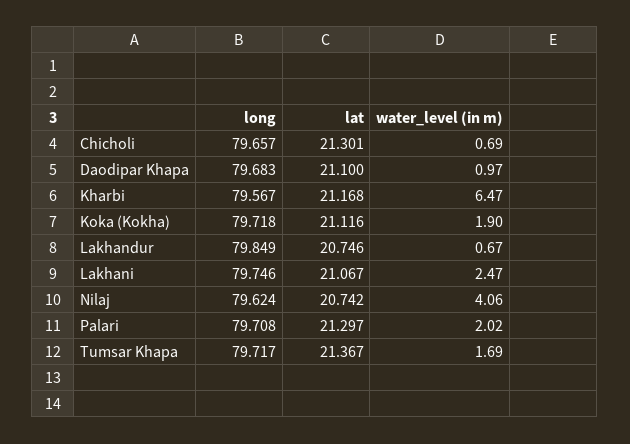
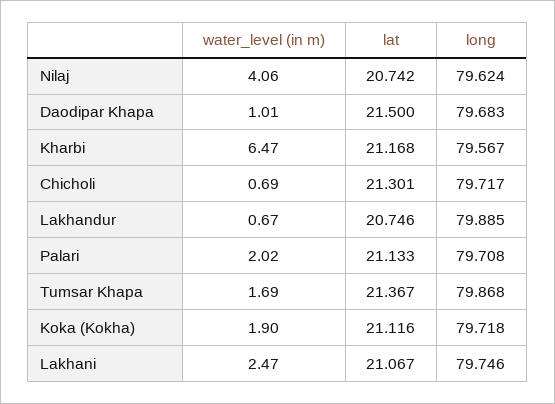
  {
    "long": {
-     "Chicholi": 79.657,
+     "Chicholi": 79.717,
      "Daodipar Khapa": 79.683,
      "Kharbi": 79.567,
      "Koka (Kokha)": 79.718,
-     "Lakhandur": 79.849,
+     "Lakhandur": 79.885,
      "Lakhani": 79.746,
      "Nilaj": 79.624,
      "Palari": 79.708,
-     "Tumsar Khapa": 79.717
+     "Tumsar Khapa": 79.868
    },
    "lat": {
      "Chicholi": 21.301,
-     "Daodipar Khapa": 21.1,
+     "Daodipar Khapa": 21.5,
      "Kharbi": 21.168,
      "Koka (Kokha)": 21.116,
      "Lakhandur": 20.746,
      "Lakhani": 21.067,
      "Nilaj": 20.742,
-     "Palari": 21.297,
+     "Palari": 21.133,
      "Tumsar Khapa": 21.367
    },
    "water_level (in m)": {
      "Chicholi": 0.69,
-     "Daodipar Khapa": 0.97,
+     "Daodipar Khapa": 1.01,
      "Kharbi": 6.47,
      "Koka (Kokha)": 1.9,
      "Lakhandur": 0.67,
      "Lakhani": 2.47,
      "Nilaj": 4.06,
      "Palari": 2.02,
      "Tumsar Khapa": 1.69
    }
  }

